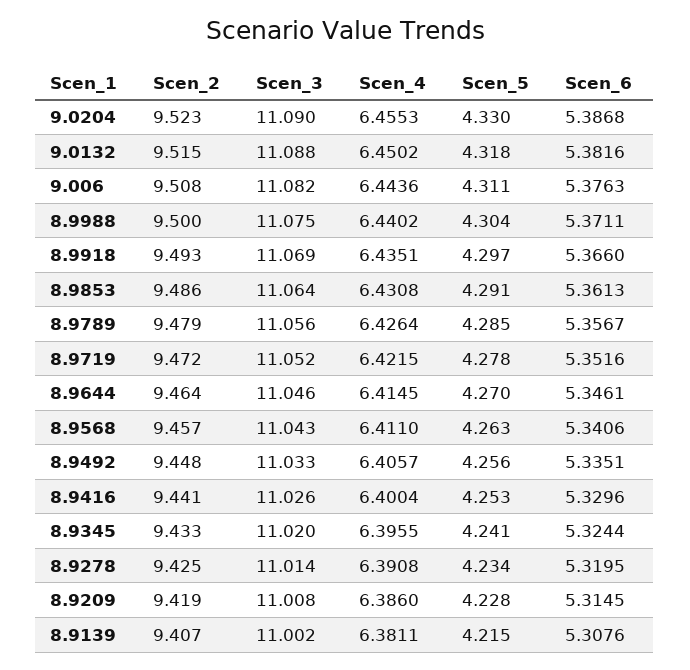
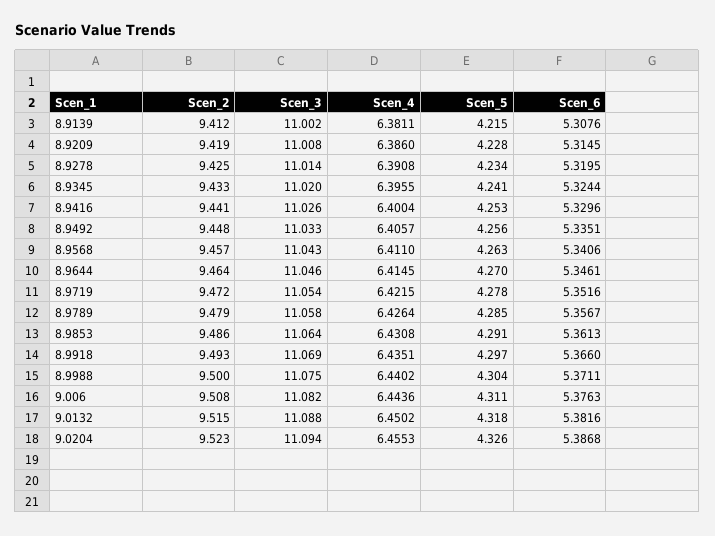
  {
    "Scen_2": {
      "9.0204": 9.523,
      "9.0132": 9.515,
      "9.006": 9.508,
      "8.9988": 9.5,
      "8.9918": 9.493,
      "8.9853": 9.486,
      "8.9789": 9.479,
      "8.9719": 9.472,
      "8.9644": 9.464,
      "8.9568": 9.457,
      "8.9492": 9.448,
      "8.9416": 9.441,
      "8.9345": 9.433,
      "8.9278": 9.425,
      "8.9209": 9.419,
-     "8.9139": 9.407
+     "8.9139": 9.412
    },
    "Scen_3": {
-     "9.0204": 11.09,
+     "9.0204": 11.094,
      "9.0132": 11.088,
      "9.006": 11.082,
      "8.9988": 11.075,
      "8.9918": 11.069,
      "8.9853": 11.064,
-     "8.9789": 11.056,
+     "8.9789": 11.058,
-     "8.9719": 11.052,
+     "8.9719": 11.054,
      "8.9644": 11.046,
      "8.9568": 11.043,
      "8.9492": 11.033,
      "8.9416": 11.026,
      "8.9345": 11.02,
      "8.9278": 11.014,
      "8.9209": 11.008,
      "8.9139": 11.002
    },
    "Scen_4": {
      "9.0204": 6.4553,
      "9.0132": 6.4502,
      "9.006": 6.4436,
      "8.9988": 6.4402,
      "8.9918": 6.4351,
      "8.9853": 6.4308,
      "8.9789": 6.4264,
      "8.9719": 6.4215,
      "8.9644": 6.4145,
      "8.9568": 6.411,
      "8.9492": 6.4057,
      "8.9416": 6.4004,
      "8.9345": 6.3955,
      "8.9278": 6.3908,
      "8.9209": 6.386,
      "8.9139": 6.3811
    },
    "Scen_5": {
-     "9.0204": 4.33,
+     "9.0204": 4.326,
      "9.0132": 4.318,
      "9.006": 4.311,
      "8.9988": 4.304,
      "8.9918": 4.297,
      "8.9853": 4.291,
      "8.9789": 4.285,
      "8.9719": 4.278,
      "8.9644": 4.27,
      "8.9568": 4.263,
      "8.9492": 4.256,
      "8.9416": 4.253,
      "8.9345": 4.241,
      "8.9278": 4.234,
      "8.9209": 4.228,
      "8.9139": 4.215
    },
    "Scen_6": {
      "9.0204": 5.3868,
      "9.0132": 5.3816,
      "9.006": 5.3763,
      "8.9988": 5.3711,
      "8.9918": 5.366,
      "8.9853": 5.3613,
      "8.9789": 5.3567,
      "8.9719": 5.3516,
      "8.9644": 5.3461,
      "8.9568": 5.3406,
      "8.9492": 5.3351,
      "8.9416": 5.3296,
      "8.9345": 5.3244,
      "8.9278": 5.3195,
      "8.9209": 5.3145,
      "8.9139": 5.3076
    }
  }

